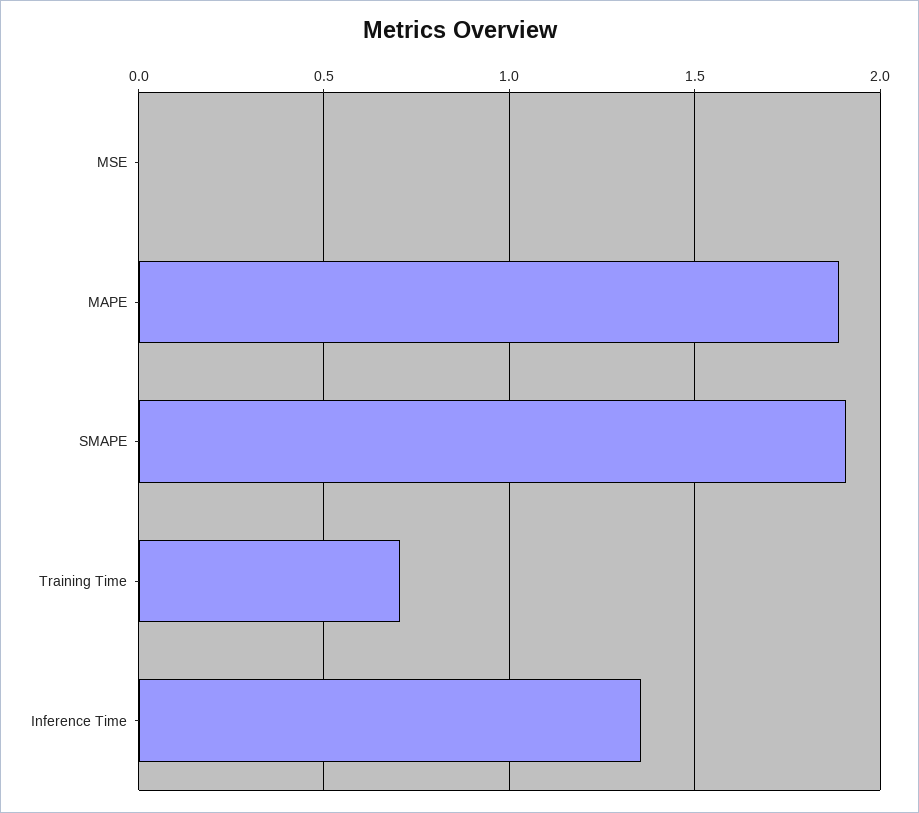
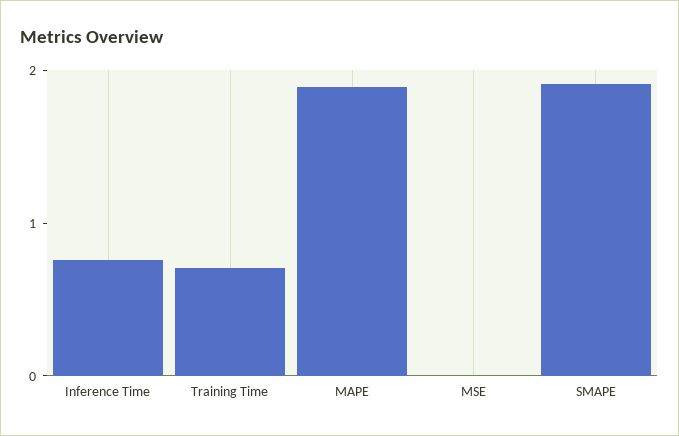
  {
    "MSE": 0,
    "MAPE": 1.9,
    "SMAPE": 1.9,
    "Training Time": 0.7,
-   "Inference Time": 1.35
+   "Inference Time": 0.8
  }

